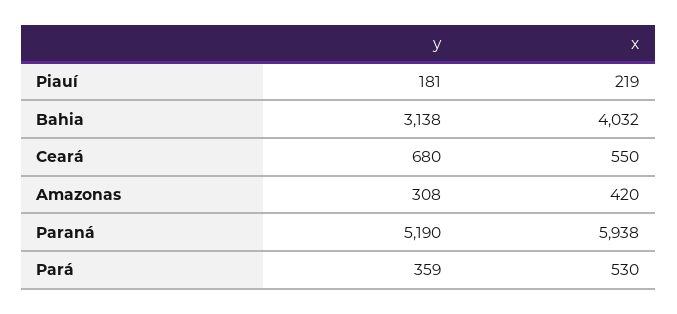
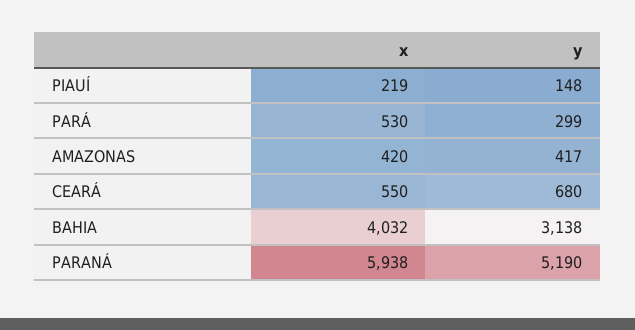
  {
    "y": {
-     "Piauí": 181,
+     "Piauí": 148,
      "Bahia": 3138,
      "Ceará": 680,
-     "Amazonas": 308,
+     "Amazonas": 417,
      "Paraná": 5190,
-     "Pará": 359
+     "Pará": 299
    },
    "x": {
      "Piauí": 219,
      "Bahia": 4032,
      "Ceará": 550,
      "Amazonas": 420,
      "Paraná": 5938,
      "Pará": 530
    }
  }

